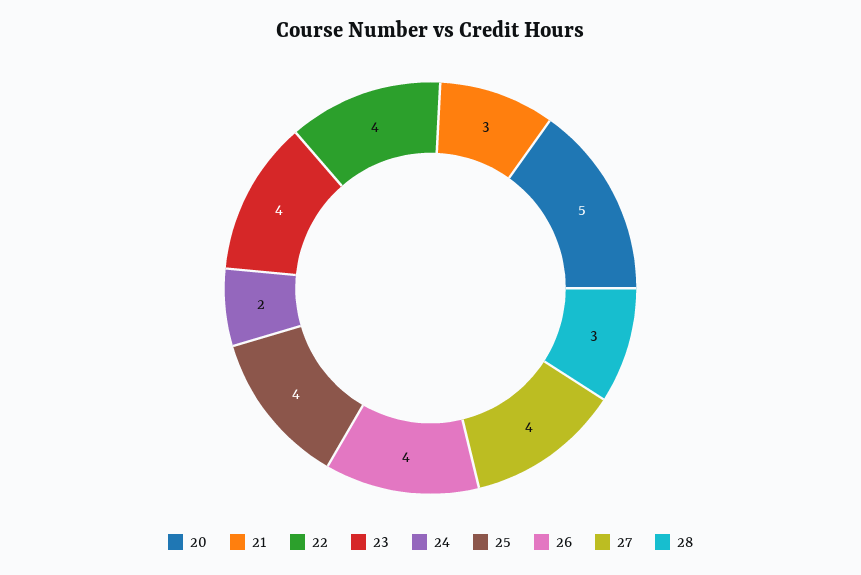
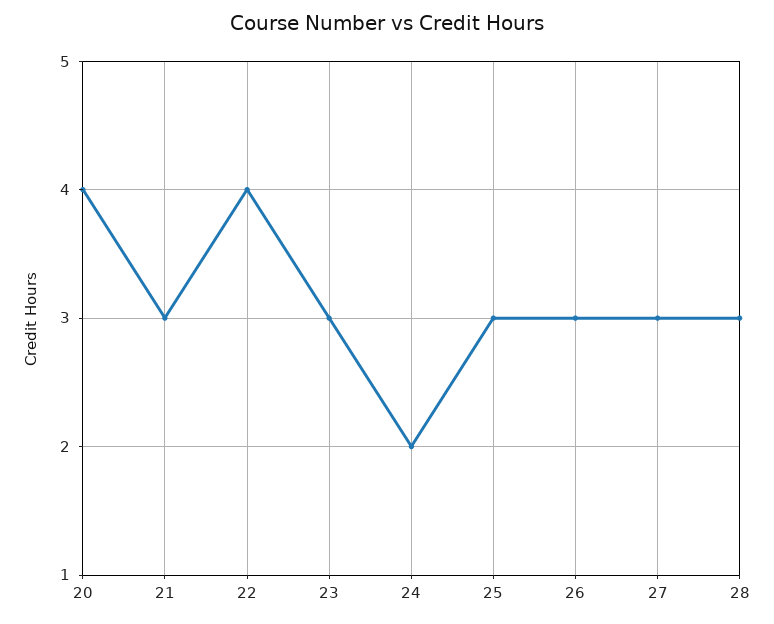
  {
-   "20": 5,
+   "20": 4,
    "21": 3,
    "22": 4,
-   "23": 4,
+   "23": 3,
    "24": 2,
-   "25": 4,
+   "25": 3,
-   "26": 4,
+   "26": 3,
-   "27": 4,
+   "27": 3,
    "28": 3
  }

